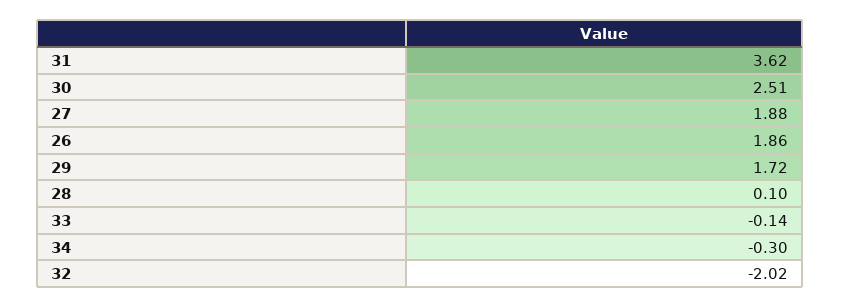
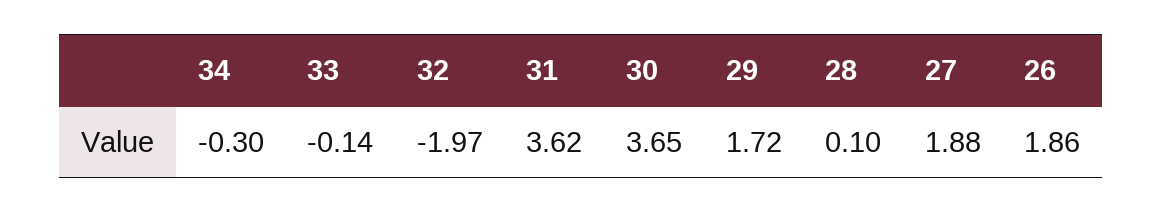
  {
    "31": 3.62,
-   "30": 2.51,
+   "30": 3.65,
    "27": 1.88,
    "26": 1.86,
    "29": 1.72,
    "28": 0.1,
    "33": -0.14,
    "34": -0.3,
-   "32": -2.02
+   "32": -1.97
  }

